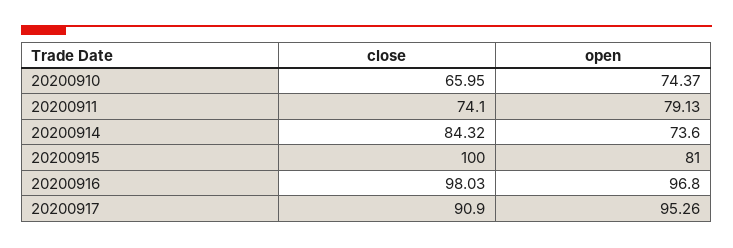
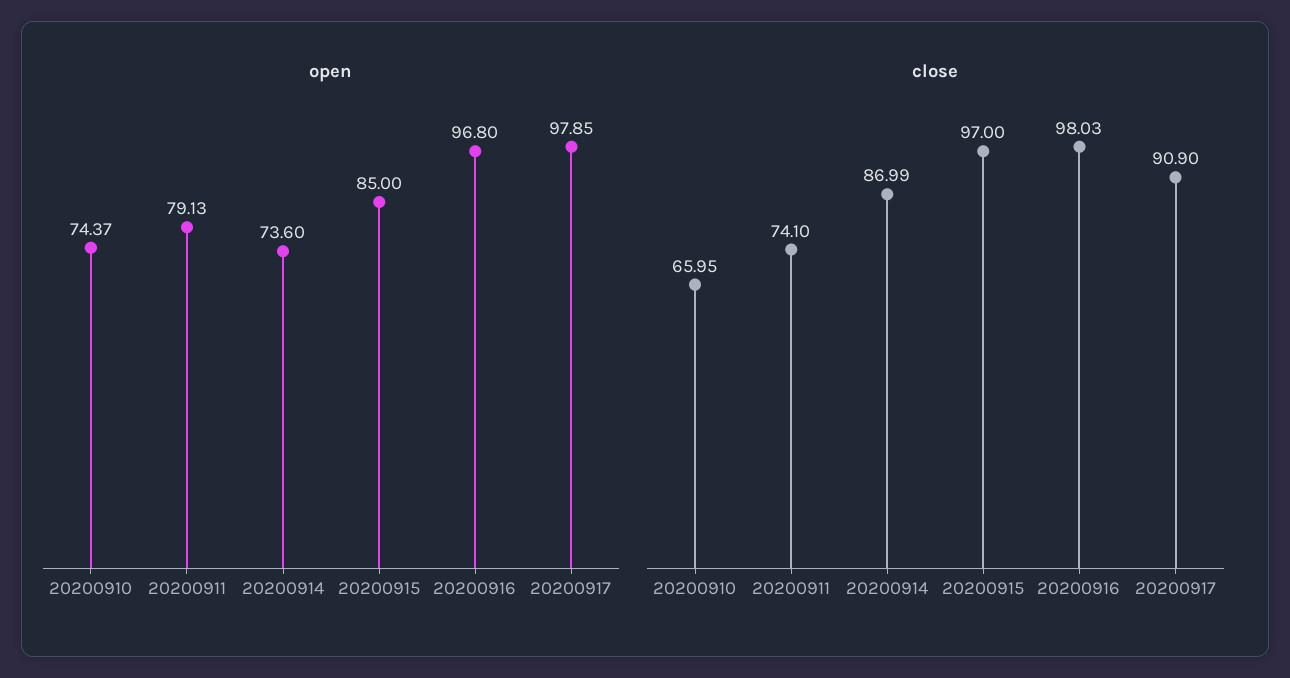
  {
    "close": {
      "20200910": 65.95,
      "20200911": 74.1,
-     "20200914": 84.32,
+     "20200914": 86.99,
-     "20200915": 100,
+     "20200915": 97,
      "20200916": 98.03,
      "20200917": 90.9
    },
    "open": {
      "20200910": 74.37,
      "20200911": 79.13,
      "20200914": 73.6,
-     "20200915": 81,
+     "20200915": 85,
      "20200916": 96.8,
-     "20200917": 95.26
+     "20200917": 97.85
    }
  }

